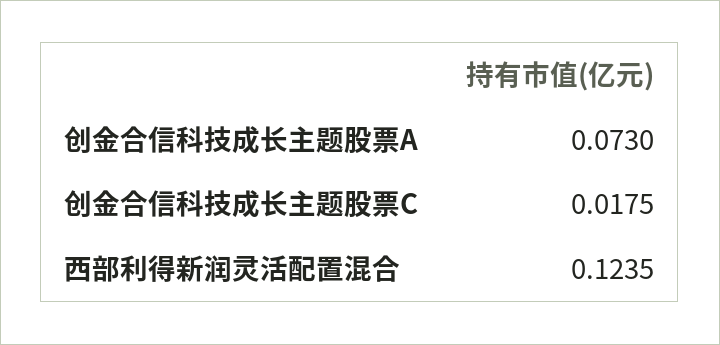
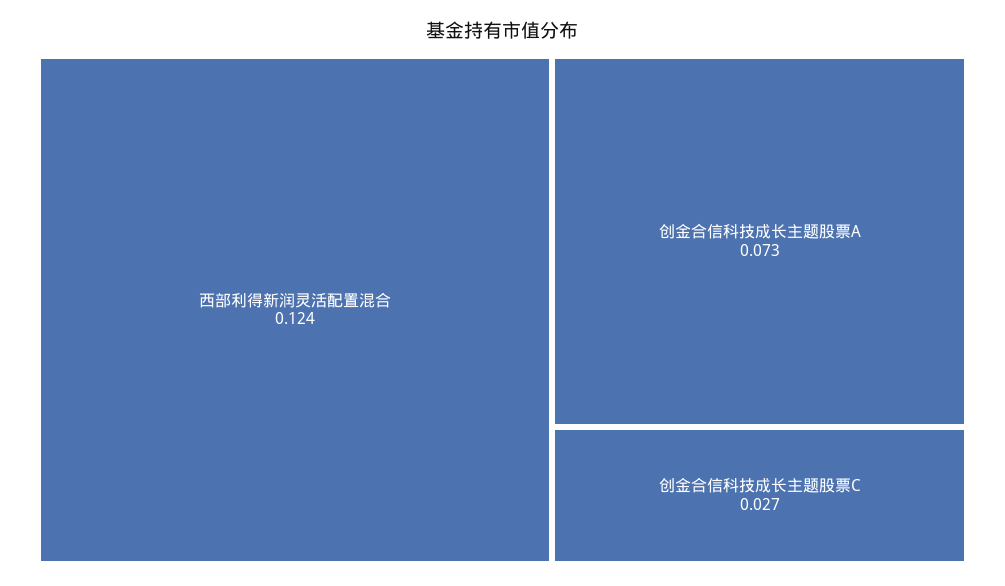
  {
    "创金合信科技成长主题股票A": 0.073,
-   "创金合信科技成长主题股票C": 0.0175,
+   "创金合信科技成长主题股票C": 0.027,
    "西部利得新润灵活配置混合": 0.1235
  }

